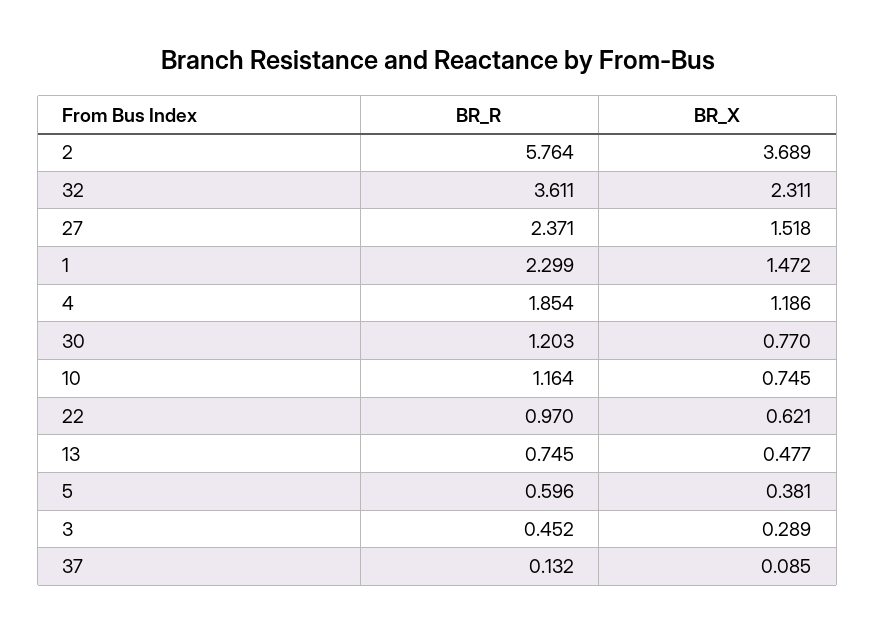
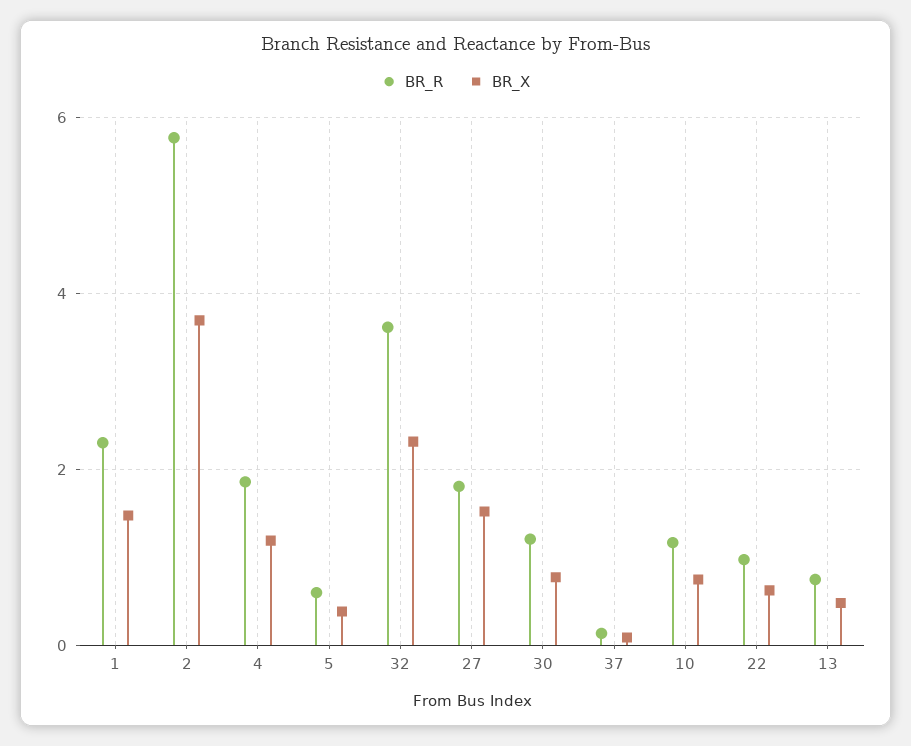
  {
    "BR_R": {
      "2": 5.764,
      "32": 3.611,
-     "27": 2.371,
+     "27": 1.8,
      "1": 2.299,
      "4": 1.854,
      "30": 1.203,
      "10": 1.164,
      "22": 0.97,
      "13": 0.745,
      "5": 0.596,
-     "3": 0.452,
      "37": 0.132
    },
    "BR_X": {
      "2": 3.689,
      "32": 2.311,
      "27": 1.518,
      "1": 1.472,
      "4": 1.186,
      "30": 0.77,
      "10": 0.745,
      "22": 0.621,
      "13": 0.477,
      "5": 0.381,
-     "3": 0.289,
      "37": 0.085
    }
  }

